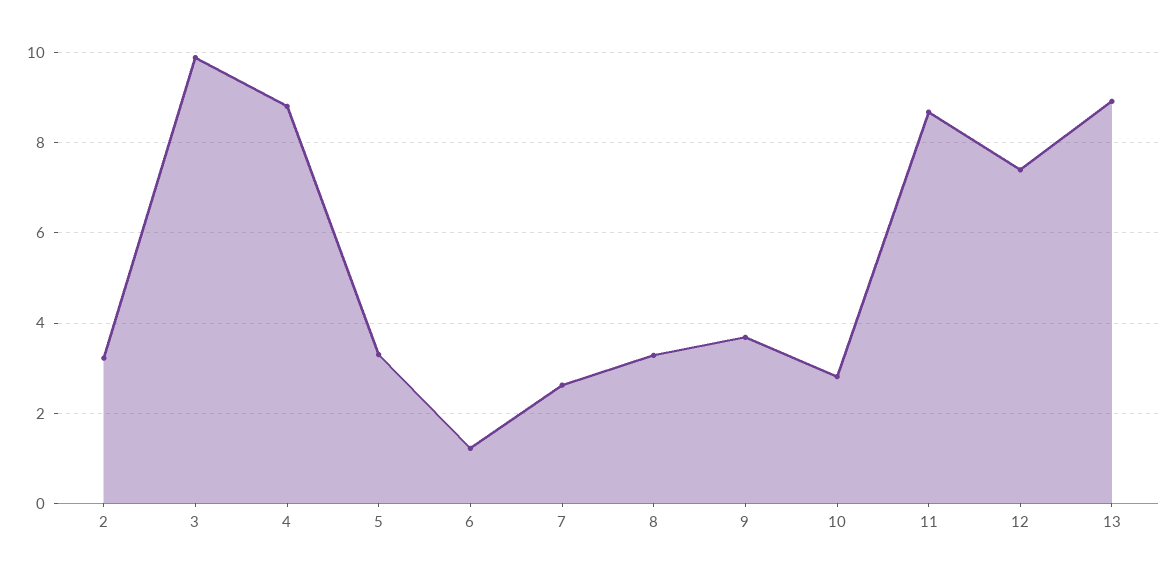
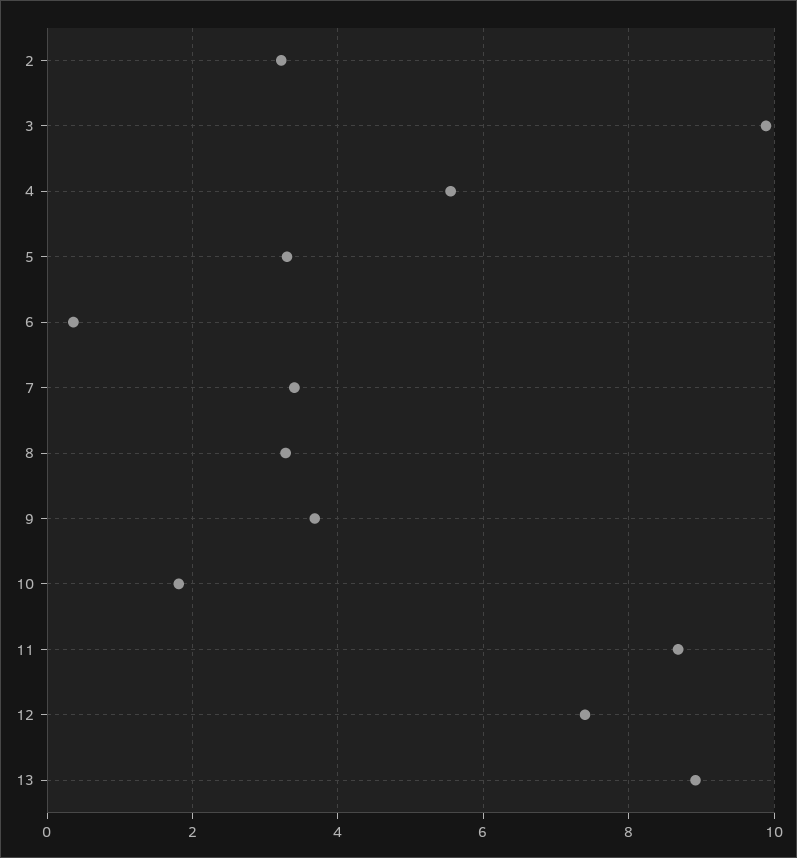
  {
    "2": 3.2,
    "3": 9.8,
-   "4": 8.8,
+   "4": 5.6,
    "5": 3.4,
-   "6": 1.2,
+   "6": 0.4,
-   "7": 2.6,
+   "7": 3.4,
    "8": 3.2,
    "9": 3.6,
-   "10": 2.8,
+   "10": 1.8,
    "11": 8.6,
    "12": 7.4,
    "13": 9
  }

